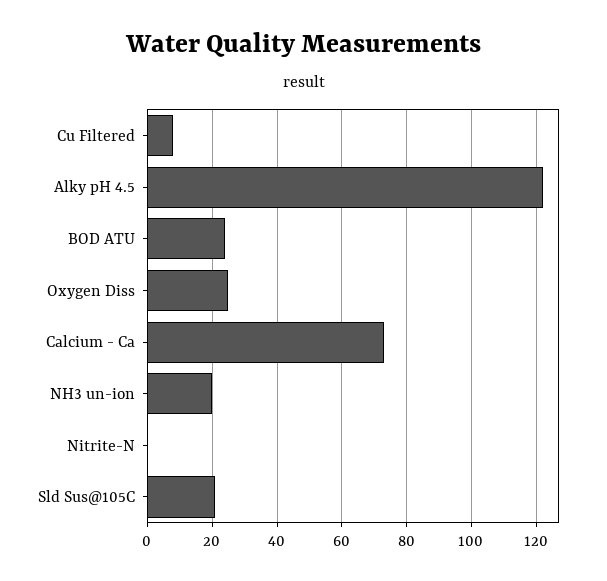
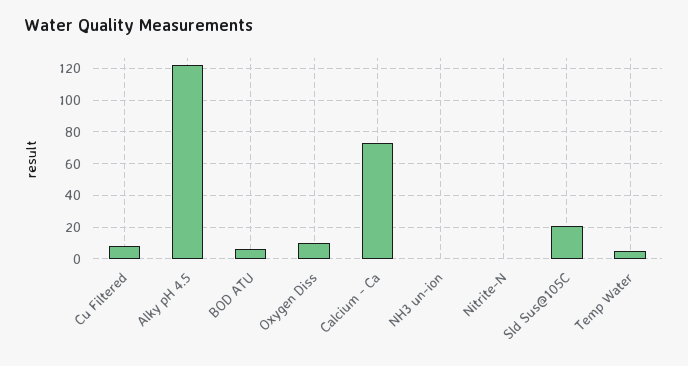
  {
    "Cu Filtered": 10,
    "Alky pH 4.5": 120,
-   "BOD ATU": 25,
+   "BOD ATU": 5,
-   "Oxygen Diss": 25,
+   "Oxygen Diss": 10,
    "Calcium - Ca": 75,
-   "NH3 un-ion": 20,
+   "NH3 un-ion": 0,
    "Nitrite-N": 0,
-   "Sld Sus@105C": 20
+   "Sld Sus@105C": 20,
+   "Temp Water": 5
  }

